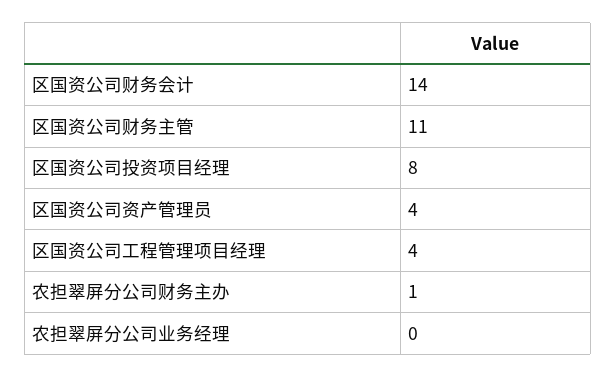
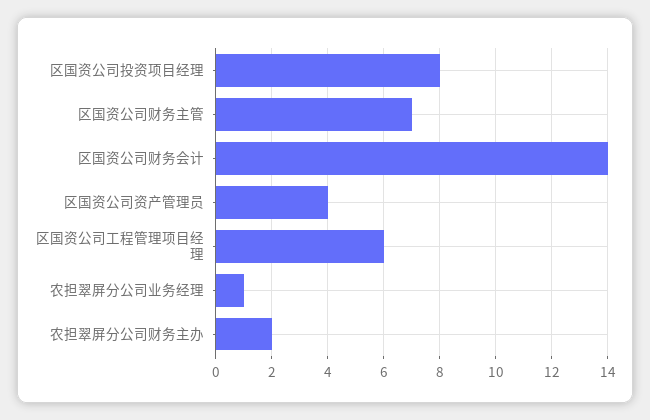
  {
    "区国资公司财务会计": 14,
-   "区国资公司财务主管": 11,
+   "区国资公司财务主管": 7,
    "区国资公司投资项目经理": 8,
    "区国资公司资产管理员": 4,
-   "区国资公司工程管理项目经理": 4,
+   "区国资公司工程管理项目经理": 6,
-   "农担翠屏分公司财务主办": 1,
+   "农担翠屏分公司财务主办": 2,
-   "农担翠屏分公司业务经理": 0
+   "农担翠屏分公司业务经理": 1
  }

